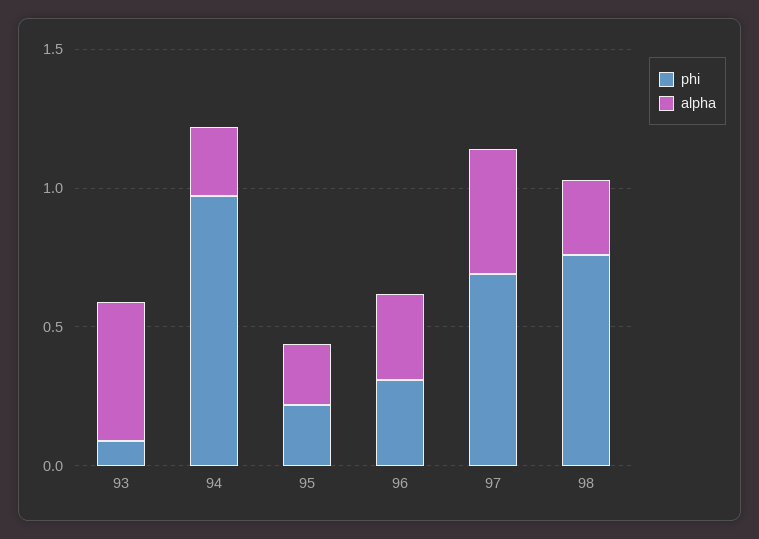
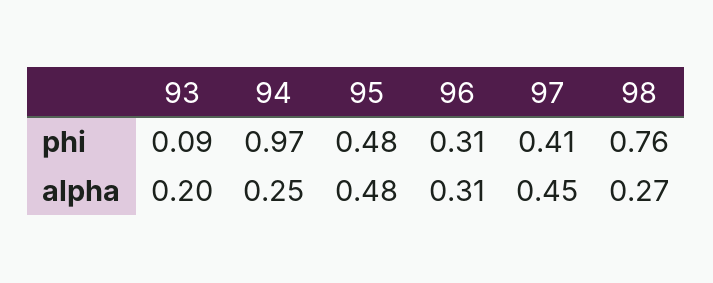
  {
    "phi": {
      "93": 0.09,
      "94": 0.97,
-     "95": 0.2,
+     "95": 0.48,
      "96": 0.31,
-     "97": 0.7,
+     "97": 0.41,
      "98": 0.76
    },
    "alpha": {
-     "93": 0.5,
+     "93": 0.2,
      "94": 0.25,
-     "95": 0.2,
+     "95": 0.48,
      "96": 0.31,
      "97": 0.45,
      "98": 0.27
    }
  }

